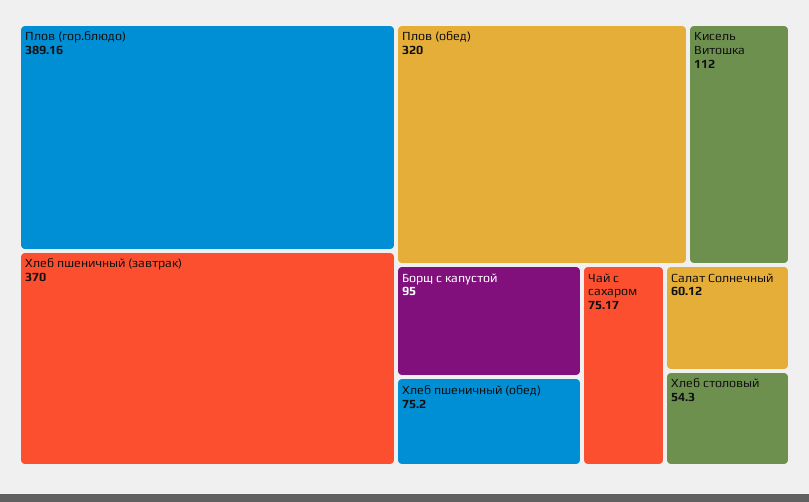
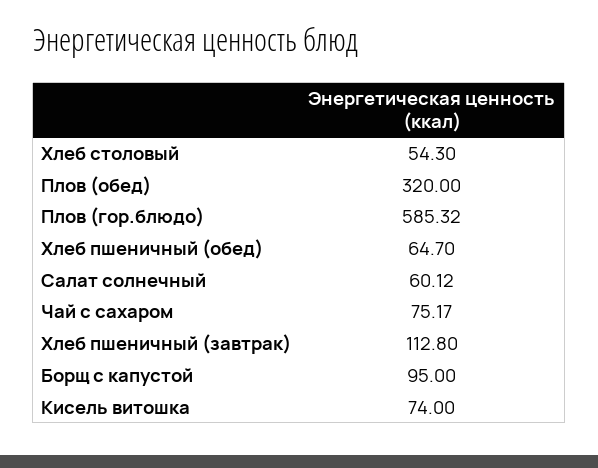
  {
-   "Плов (гор.блюдо)": 389.16,
+   "Плов (гор.блюдо)": 585.32,
-   "Хлеб пшеничный (завтрак)": 370,
+   "Хлеб пшеничный (завтрак)": 112.8,
    "Плов (обед)": 320,
-   "Кисель Витошка": 112,
+   "Кисель Витошка": 74,
    "Борщ с капустой": 95,
-   "Хлеб пшеничный (обед)": 75.2,
+   "Хлеб пшеничный (обед)": 64.7,
    "Чай с сахаром": 75.17,
    "Салат Солнечный": 60.12,
    "Хлеб столовый": 54.3
  }

